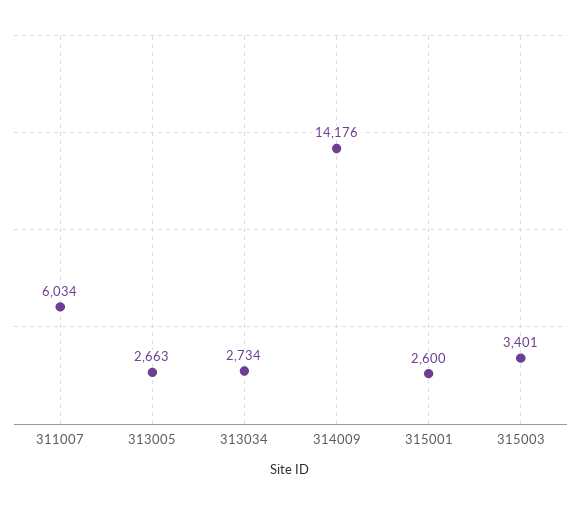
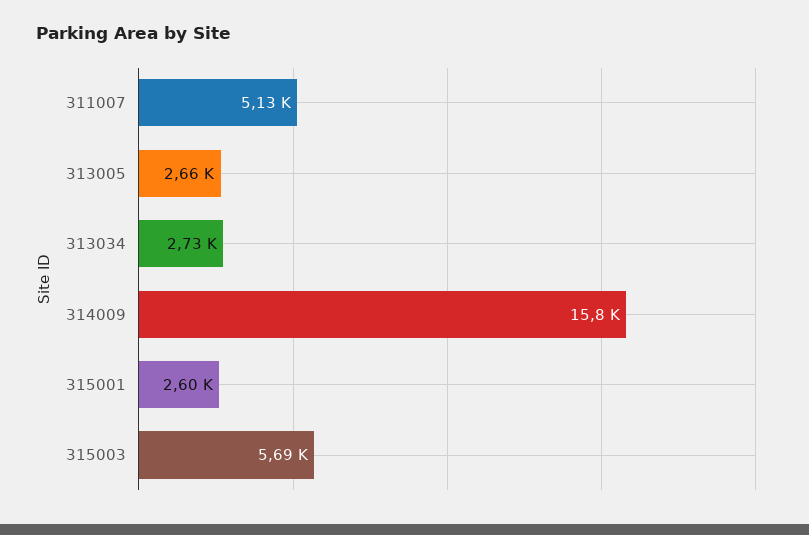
  {
-   "311007": 6034,
+   "311007": 5130,
    "313005": 2663,
    "313034": 2734,
-   "314009": 14176,
+   "314009": 15800,
    "315001": 2600,
-   "315003": 3401
+   "315003": 5690
  }

